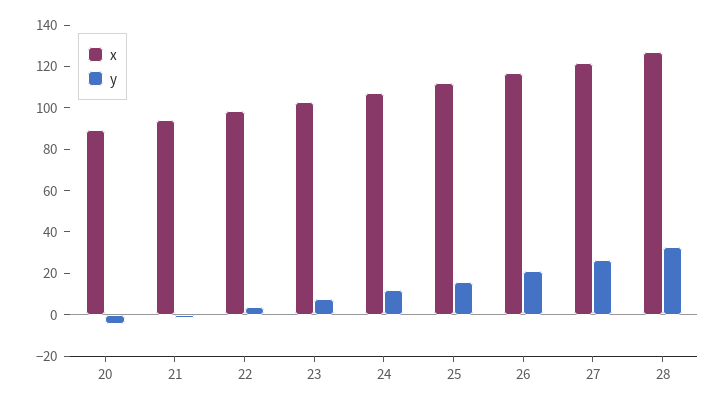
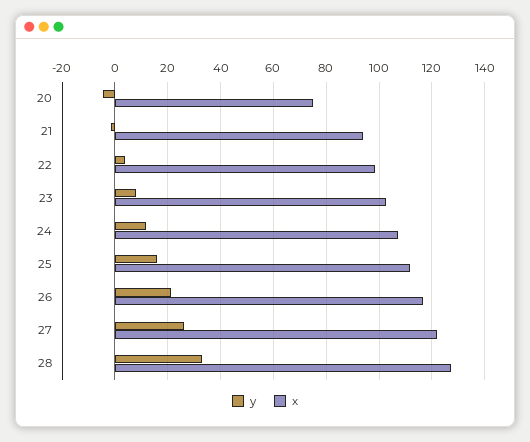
  {
    "x": {
-     "20": 90,
+     "20": 75,
      "21": 95,
      "22": 97.5,
      "23": 102.5,
      "24": 107.5,
      "25": 112.5,
      "26": 117.5,
      "27": 122.5,
      "28": 127.5
    },
    "y": {
      "20": -5,
      "21": -2.5,
      "22": 2.5,
      "23": 7.5,
      "24": 12.5,
      "25": 15,
      "26": 20,
      "27": 27.5,
      "28": 32.5
    }
  }

